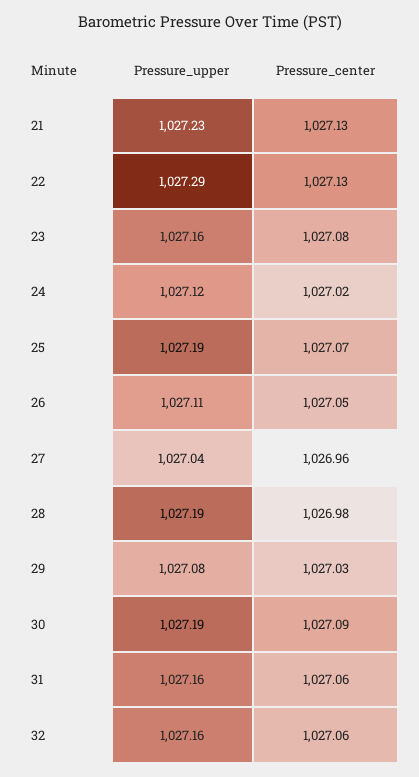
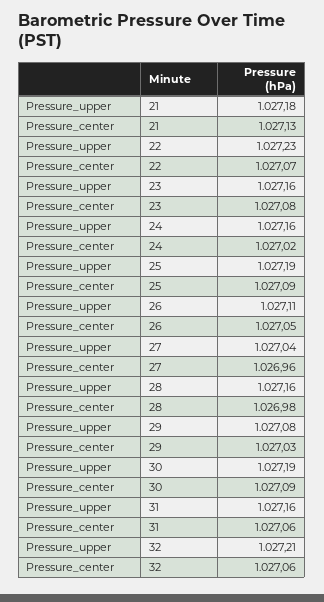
  {
    "Pressure_upper": {
-     "21": 1027.23,
+     "21": 1027.18,
-     "22": 1027.29,
+     "22": 1027.23,
      "23": 1027.16,
-     "24": 1027.12,
+     "24": 1027.16,
      "25": 1027.19,
      "26": 1027.11,
      "27": 1027.04,
-     "28": 1027.19,
+     "28": 1027.16,
      "29": 1027.08,
      "30": 1027.19,
      "31": 1027.16,
-     "32": 1027.16
+     "32": 1027.21
    },
    "Pressure_center": {
      "21": 1027.13,
-     "22": 1027.13,
+     "22": 1027.07,
      "23": 1027.08,
      "24": 1027.02,
-     "25": 1027.07,
+     "25": 1027.09,
      "26": 1027.05,
      "27": 1026.96,
      "28": 1026.98,
      "29": 1027.03,
      "30": 1027.09,
      "31": 1027.06,
      "32": 1027.06
    }
  }

